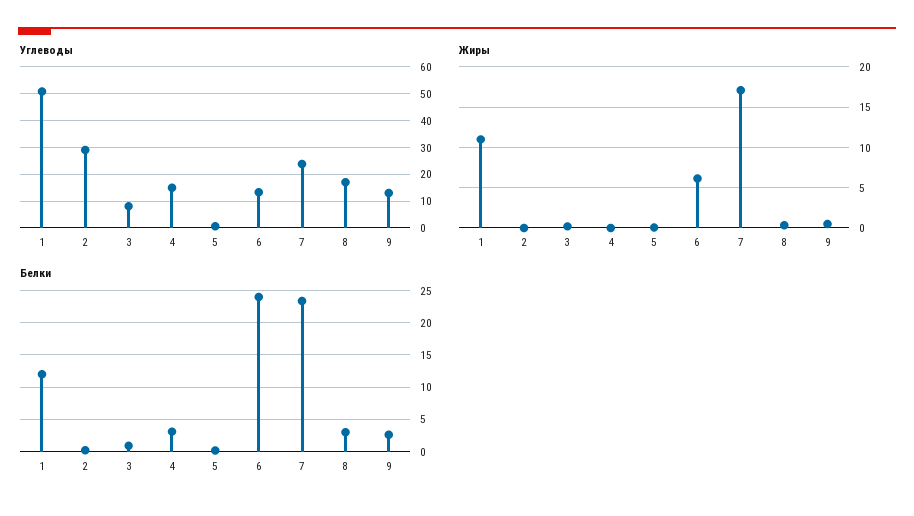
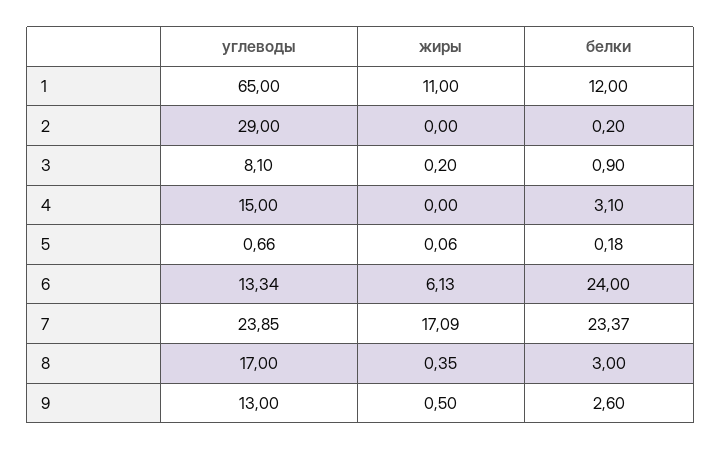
  {
    "Углеводы": {
-     "1": 50,
+     "1": 65,
      "2": 29,
      "3": 8.1,
      "4": 15,
      "5": 0.66,
      "6": 13.34,
      "7": 23.85,
      "8": 17,
      "9": 13
    },
    "Жиры": {
      "1": 11,
      "2": 0,
      "3": 0.2,
      "4": 0,
      "5": 0.06,
      "6": 6.13,
      "7": 17.09,
      "8": 0.35,
      "9": 0.5
    },
    "Белки": {
      "1": 12,
      "2": 0.2,
      "3": 0.9,
      "4": 3.1,
      "5": 0.18,
      "6": 24,
      "7": 23.37,
      "8": 3,
      "9": 2.6
    }
  }

